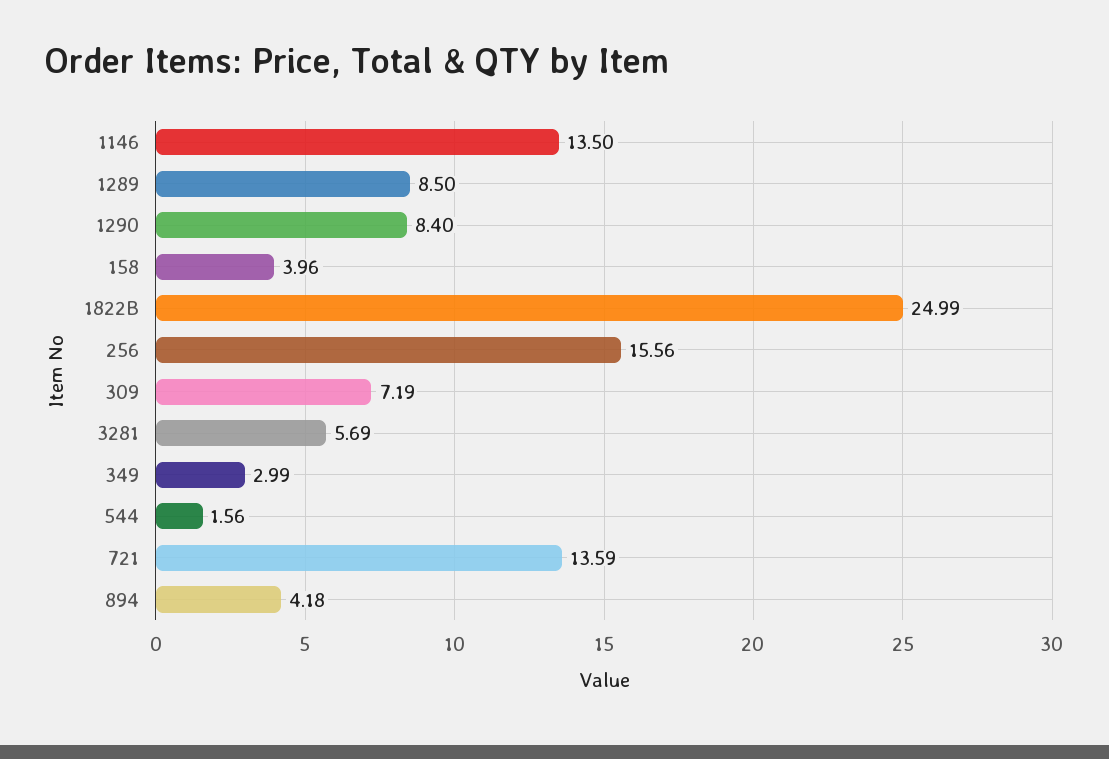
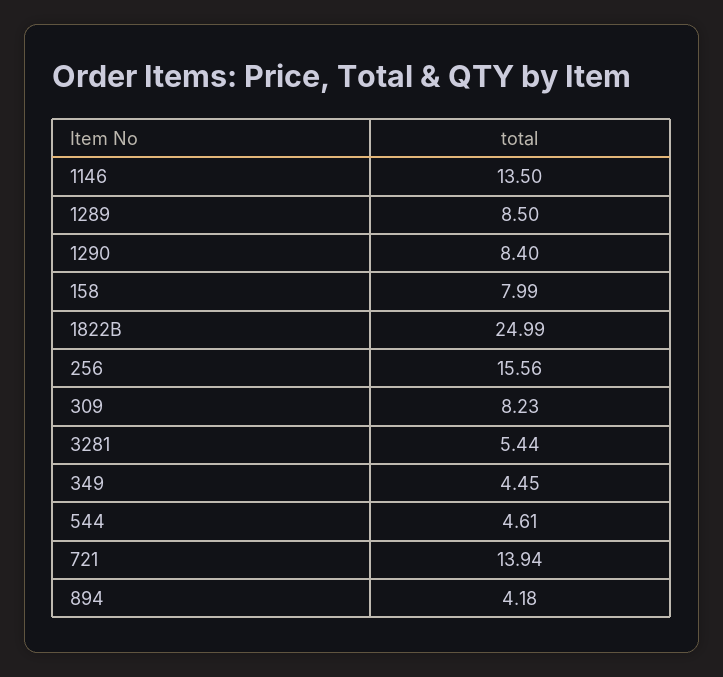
  {
    "1146": 13.5,
    "1289": 8.5,
    "1290": 8.4,
-   "158": 3.96,
+   "158": 7.99,
    "1822B": 24.99,
    "256": 15.56,
-   "309": 7.19,
+   "309": 8.23,
-   "3281": 5.69,
+   "3281": 5.44,
-   "349": 2.99,
+   "349": 4.45,
-   "544": 1.56,
+   "544": 4.61,
-   "721": 13.59,
+   "721": 13.94,
    "894": 4.18
  }

